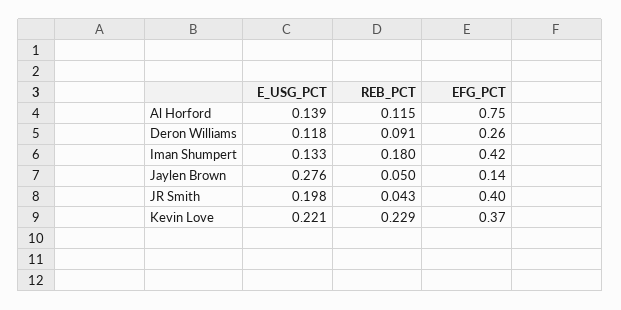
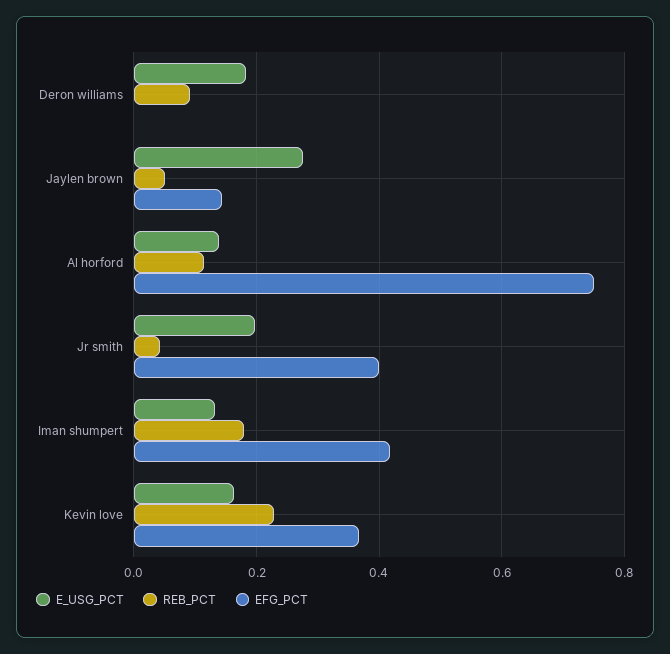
  {
    "E_USG_PCT": {
      "Al Horford": 0.139,
-     "Deron Williams": 0.118,
+     "Deron Williams": 0.18,
      "Iman Shumpert": 0.133,
      "Jaylen Brown": 0.276,
      "JR Smith": 0.198,
-     "Kevin Love": 0.221
+     "Kevin Love": 0.16
    },
    "REB_PCT": {
      "Al Horford": 0.115,
      "Deron Williams": 0.091,
      "Iman Shumpert": 0.18,
      "Jaylen Brown": 0.05,
      "JR Smith": 0.043,
      "Kevin Love": 0.229
    },
    "EFG_PCT": {
      "Al Horford": 0.75,
-     "Deron Williams": 0.26,
+     "Deron Williams": 0,
      "Iman Shumpert": 0.42,
      "Jaylen Brown": 0.14,
      "JR Smith": 0.4,
      "Kevin Love": 0.37
    }
  }

